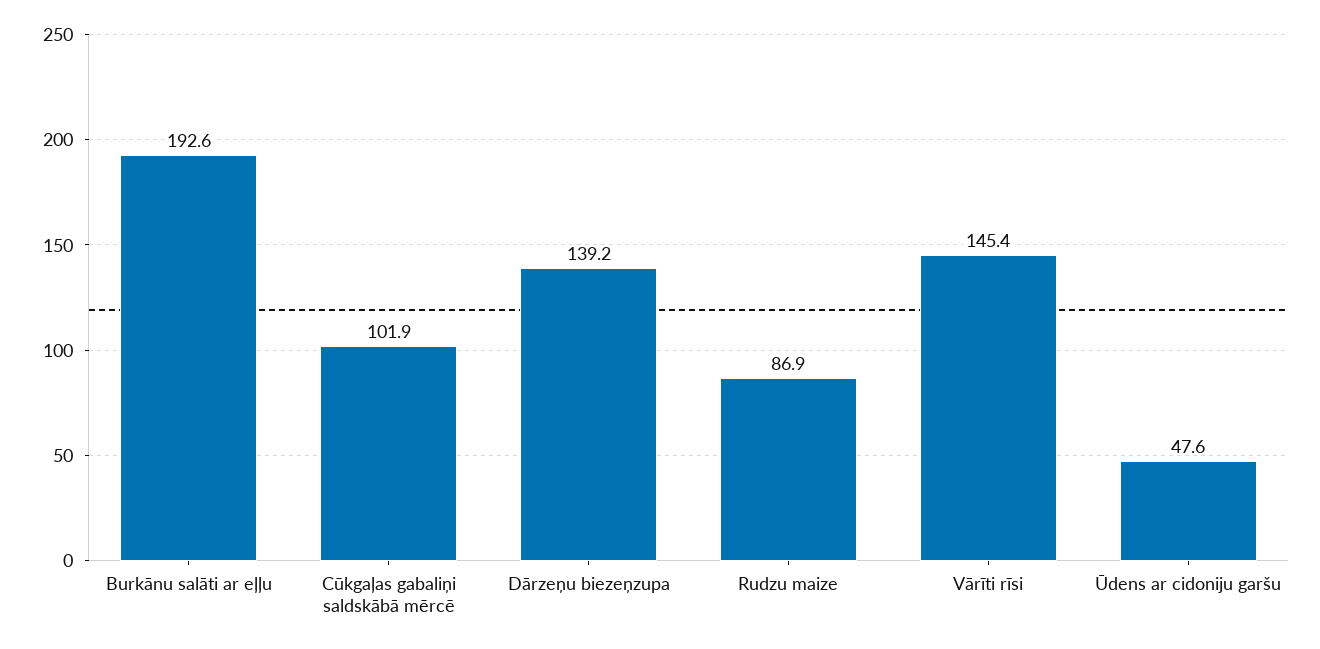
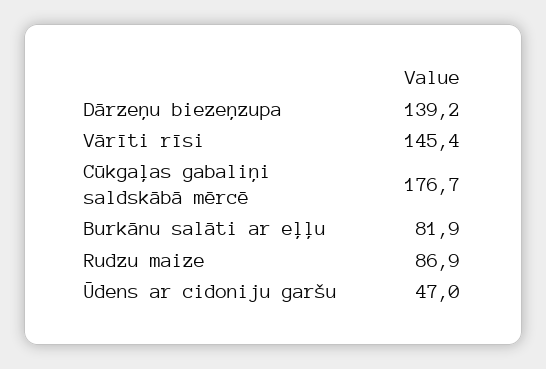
  {
-   "Burkānu salāti ar eļļu": 192.6,
+   "Burkānu salāti ar eļļu": 81.9,
-   "Cūkgaļas gabaliņi saldskābā mērcē": 101.9,
+   "Cūkgaļas gabaliņi saldskābā mērcē": 176.7,
    "Dārzeņu biezeņzupa": 139.2,
    "Rudzu maize": 86.9,
    "Vārīti rīsi": 145.4,
-   "Ūdens ar cidoniju garšu": 47.6
+   "Ūdens ar cidoniju garšu": 47
  }

